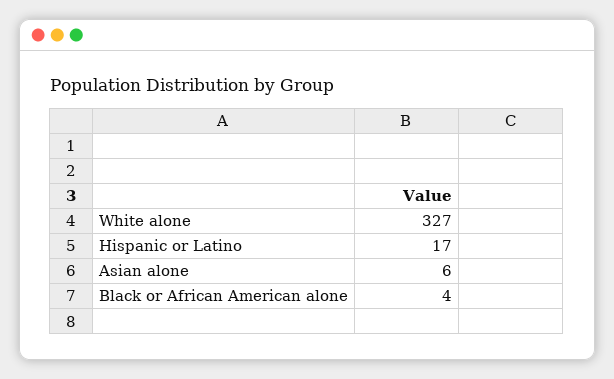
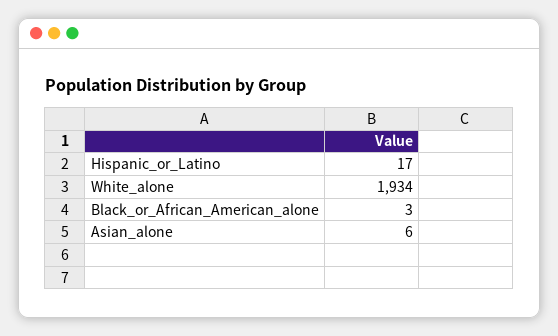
  {
-   "White alone": 327,
+   "White alone": 1934,
    "Hispanic or Latino": 17,
    "Asian alone": 6,
-   "Black or African American alone": 4
+   "Black or African American alone": 3
  }

